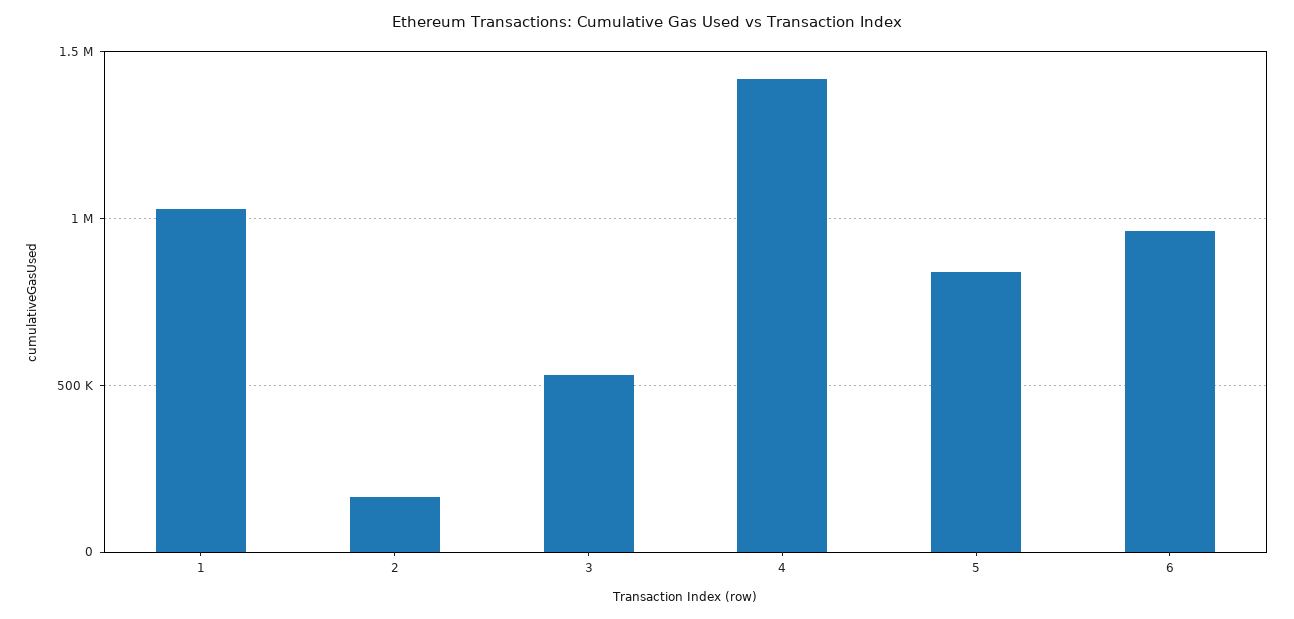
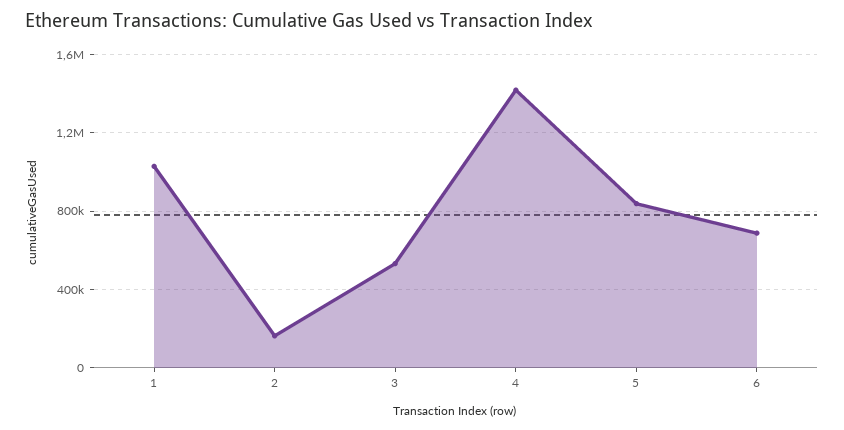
  {
    "1": 1050000,
    "2": 150000,
    "3": 550000,
    "4": 1400000,
    "5": 850000,
-   "6": 950000
+   "6": 700000
  }

